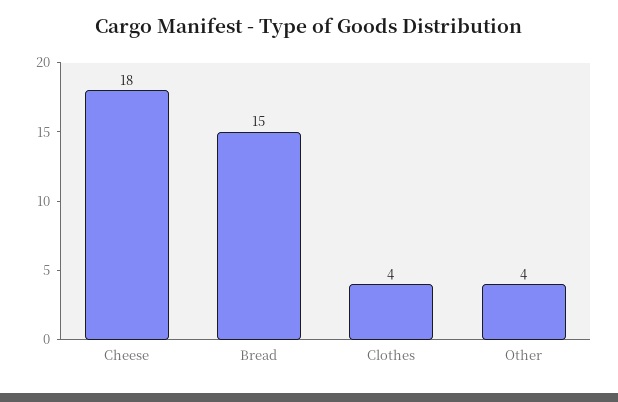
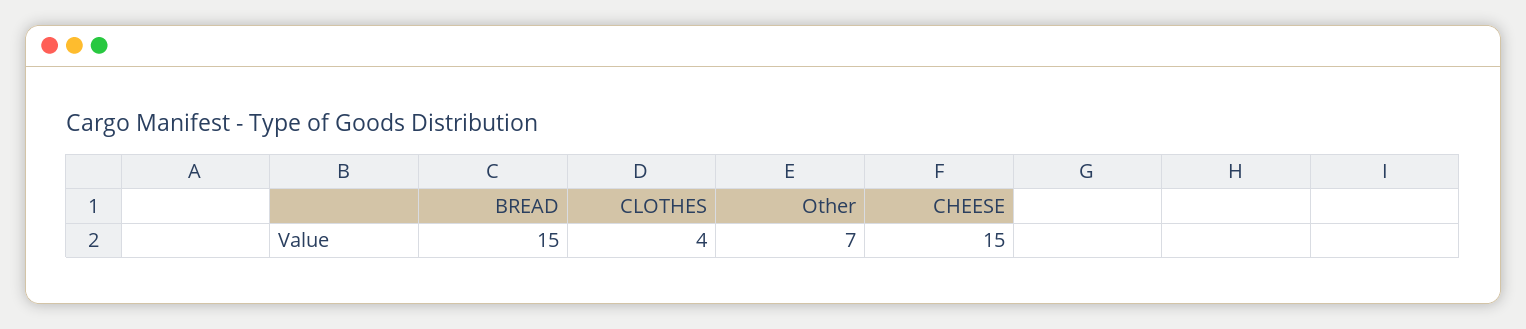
  {
-   "Cheese": 18,
+   "Cheese": 15,
    "Bread": 15,
    "Clothes": 4,
-   "Other": 4
+   "Other": 7
  }

